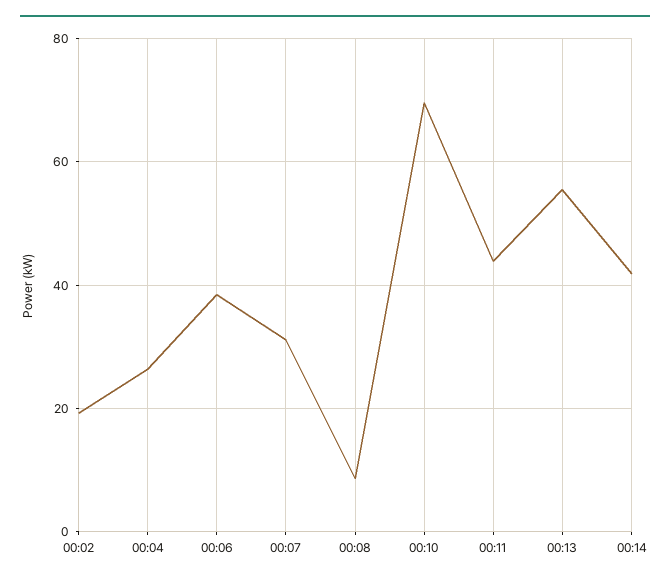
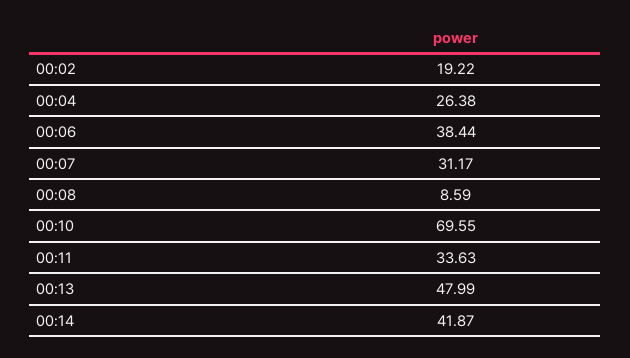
  {
    "00:02": 19.22,
    "00:04": 26.38,
    "00:06": 38.44,
    "00:07": 31.17,
    "00:08": 8.59,
    "00:10": 69.55,
-   "00:11": 44,
+   "00:11": 33.63,
-   "00:13": 56,
+   "00:13": 47.99,
    "00:14": 41.87
  }

